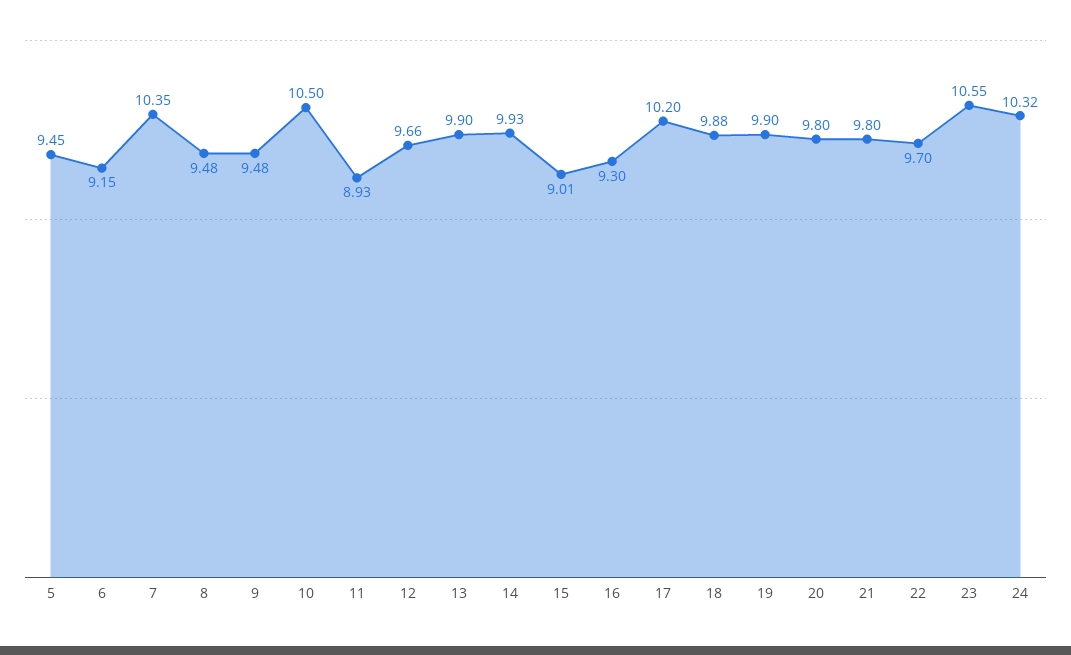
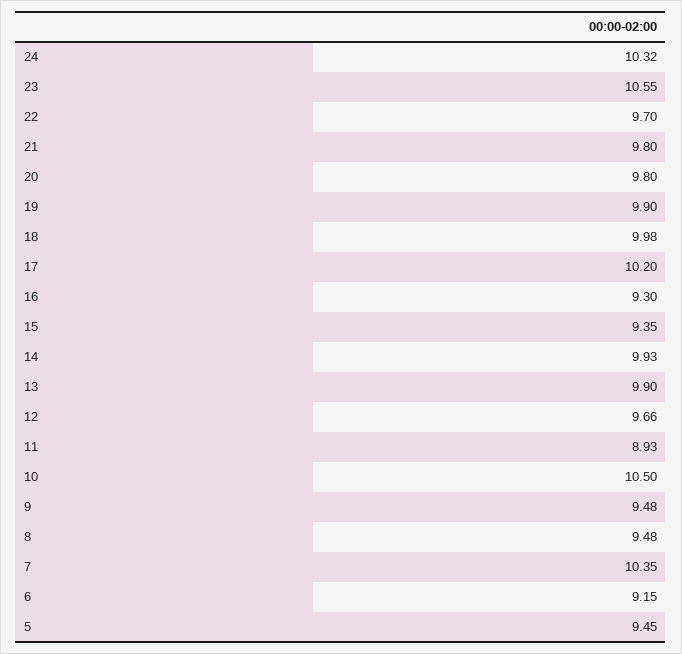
  {
    "5": 9.45,
    "6": 9.15,
    "7": 10.35,
    "8": 9.48,
    "9": 9.48,
    "10": 10.5,
    "11": 8.93,
    "12": 9.66,
    "13": 9.9,
    "14": 9.93,
-   "15": 9.01,
+   "15": 9.35,
    "16": 9.3,
    "17": 10.2,
-   "18": 9.88,
+   "18": 9.98,
    "19": 9.9,
    "20": 9.8,
    "21": 9.8,
    "22": 9.7,
    "23": 10.55,
    "24": 10.32
  }

